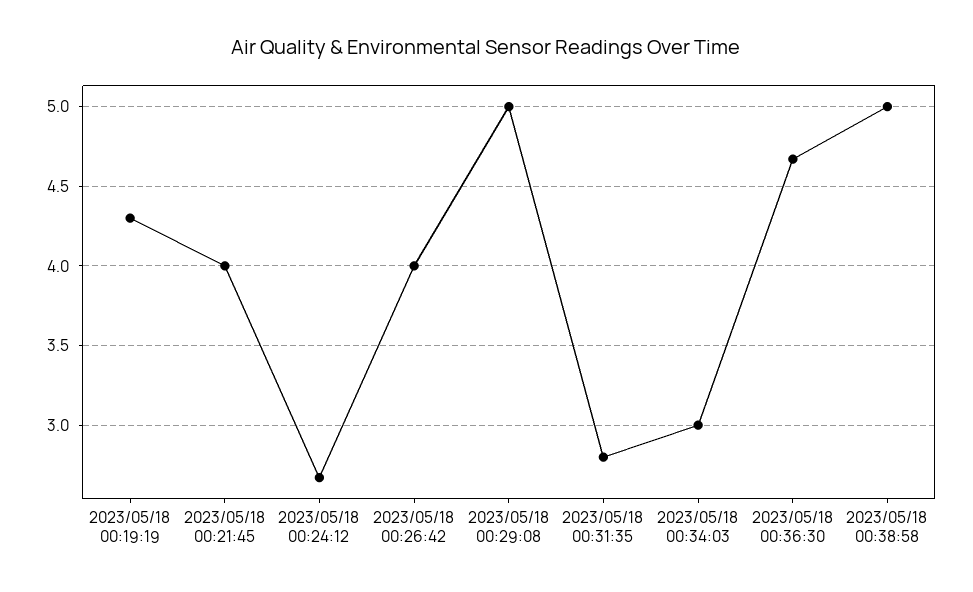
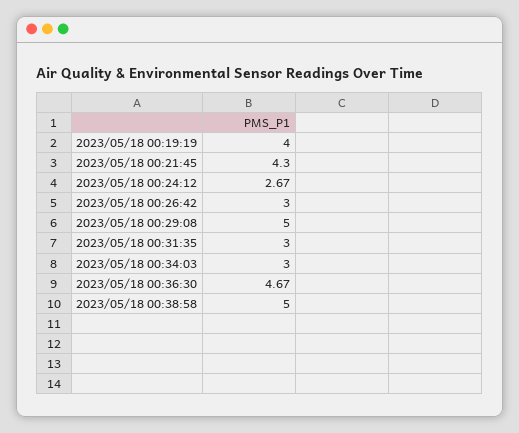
  {
-   "2023/05/18 00:19:19": 4.3,
+   "2023/05/18 00:19:19": 4,
-   "2023/05/18 00:21:45": 4,
+   "2023/05/18 00:21:45": 4.3,
    "2023/05/18 00:24:12": 2.67,
-   "2023/05/18 00:26:42": 4,
+   "2023/05/18 00:26:42": 3,
    "2023/05/18 00:29:08": 5,
-   "2023/05/18 00:31:35": 2.8,
+   "2023/05/18 00:31:35": 3,
    "2023/05/18 00:34:03": 3,
    "2023/05/18 00:36:30": 4.67,
    "2023/05/18 00:38:58": 5
  }

